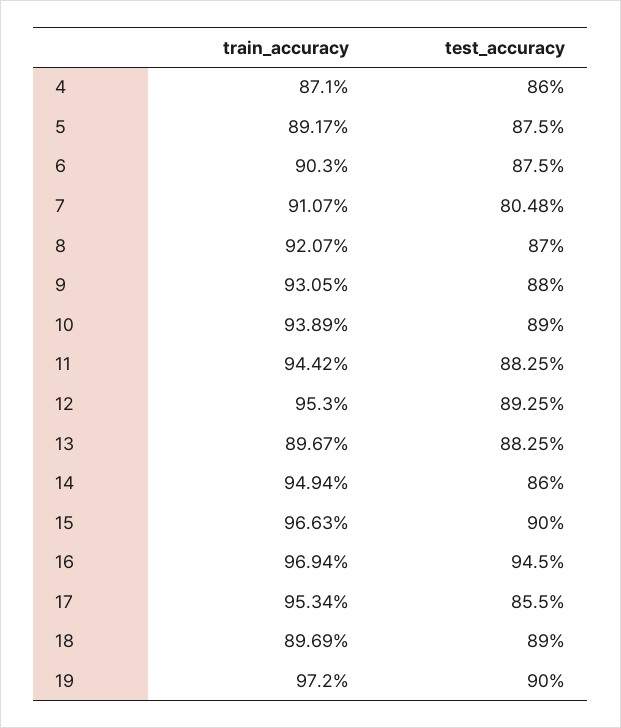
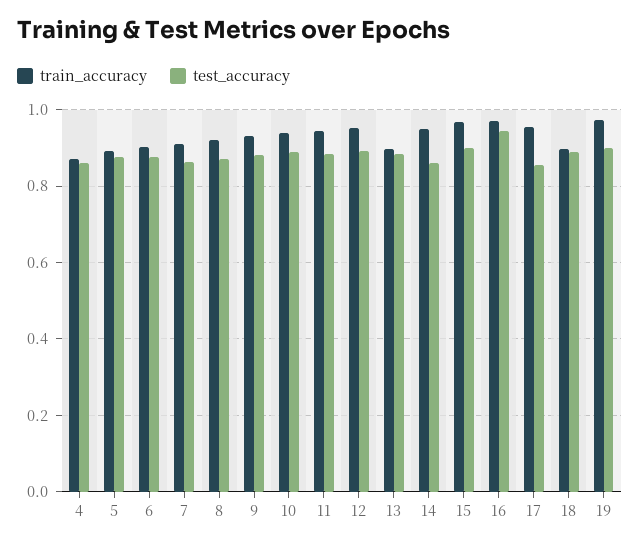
  {
    "train_accuracy": {
      "4": 0.871,
      "5": 0.8917,
      "6": 0.903,
      "7": 0.9107,
      "8": 0.9207,
      "9": 0.9305,
      "10": 0.9389,
      "11": 0.9442,
      "12": 0.953,
      "13": 0.8967,
      "14": 0.9494,
      "15": 0.9663,
      "16": 0.9694,
      "17": 0.9534,
      "18": 0.8969,
      "19": 0.972
    },
    "test_accuracy": {
      "4": 0.86,
      "5": 0.875,
      "6": 0.875,
-     "7": 0.8048,
+     "7": 0.86,
      "8": 0.87,
      "9": 0.88,
      "10": 0.89,
      "11": 0.8825,
      "12": 0.8925,
      "13": 0.8825,
      "14": 0.86,
      "15": 0.9,
      "16": 0.945,
      "17": 0.855,
      "18": 0.89,
      "19": 0.9
    }
  }

